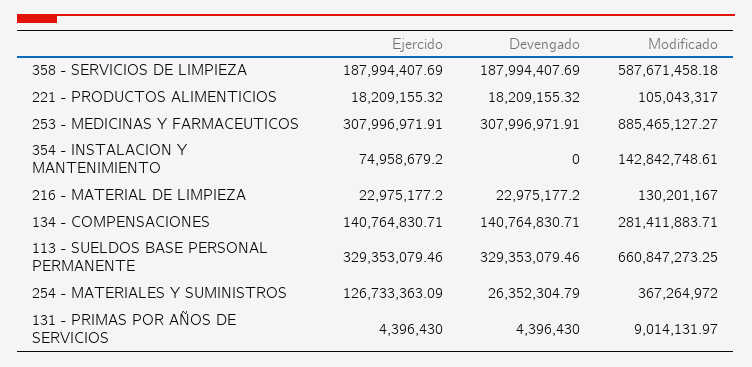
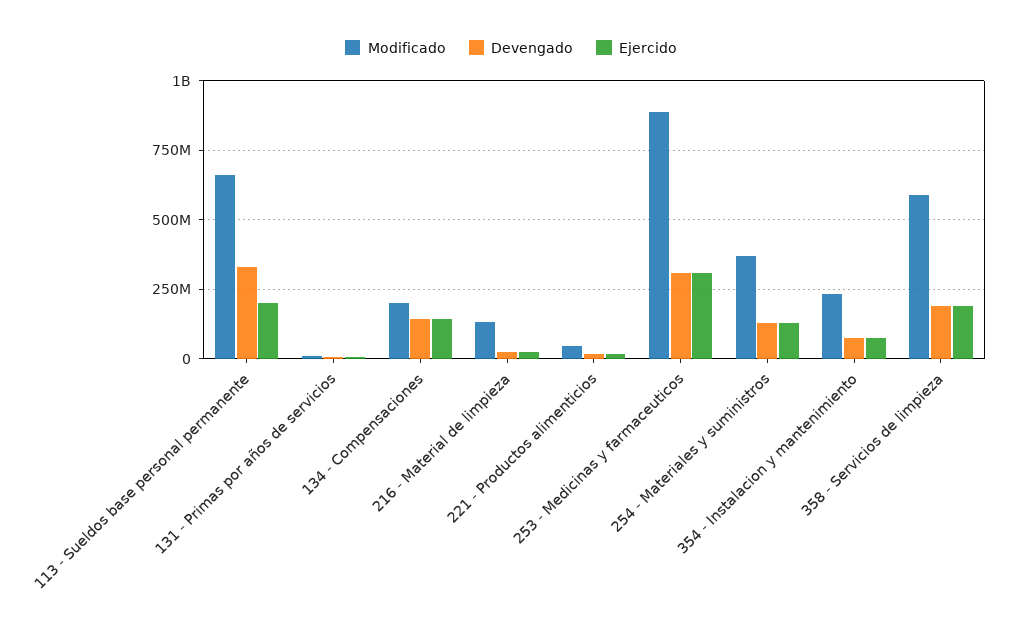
  {
    "Ejercido": {
      "358 - SERVICIOS DE LIMPIEZA": 187994407.69,
      "221 - PRODUCTOS ALIMENTICIOS": 18209155.32,
      "253 - MEDICINAS Y FARMACEUTICOS": 307996971.91,
      "354 - INSTALACION Y MANTENIMIENTO": 74958679.2,
      "216 - MATERIAL DE LIMPIEZA": 22975177.2,
      "134 - COMPENSACIONES": 140764830.71,
-     "113 - SUELDOS BASE PERSONAL PERMANENTE": 329353079.46,
+     "113 - SUELDOS BASE PERSONAL PERMANENTE": 200000000,
      "254 - MATERIALES Y SUMINISTROS": 126733363.09,
      "131 - PRIMAS POR AÑOS DE SERVICIOS": 4396430
    },
    "Devengado": {
      "358 - SERVICIOS DE LIMPIEZA": 187994407.69,
      "221 - PRODUCTOS ALIMENTICIOS": 18209155.32,
      "253 - MEDICINAS Y FARMACEUTICOS": 307996971.91,
-     "354 - INSTALACION Y MANTENIMIENTO": 0,
+     "354 - INSTALACION Y MANTENIMIENTO": 75000000,
      "216 - MATERIAL DE LIMPIEZA": 22975177.2,
      "134 - COMPENSACIONES": 140764830.71,
      "113 - SUELDOS BASE PERSONAL PERMANENTE": 329353079.46,
-     "254 - MATERIALES Y SUMINISTROS": 26352304.79,
+     "254 - MATERIALES Y SUMINISTROS": 125000000,
      "131 - PRIMAS POR AÑOS DE SERVICIOS": 4396430
    },
    "Modificado": {
      "358 - SERVICIOS DE LIMPIEZA": 587671458.18,
-     "221 - PRODUCTOS ALIMENTICIOS": 105043317,
+     "221 - PRODUCTOS ALIMENTICIOS": 50000000,
      "253 - MEDICINAS Y FARMACEUTICOS": 885465127.27,
-     "354 - INSTALACION Y MANTENIMIENTO": 142842748.61,
+     "354 - INSTALACION Y MANTENIMIENTO": 225000000,
      "216 - MATERIAL DE LIMPIEZA": 130201167,
-     "134 - COMPENSACIONES": 281411883.71,
+     "134 - COMPENSACIONES": 200000000,
      "113 - SUELDOS BASE PERSONAL PERMANENTE": 660847273.25,
      "254 - MATERIALES Y SUMINISTROS": 367264972,
      "131 - PRIMAS POR AÑOS DE SERVICIOS": 9014131.97
    }
  }

